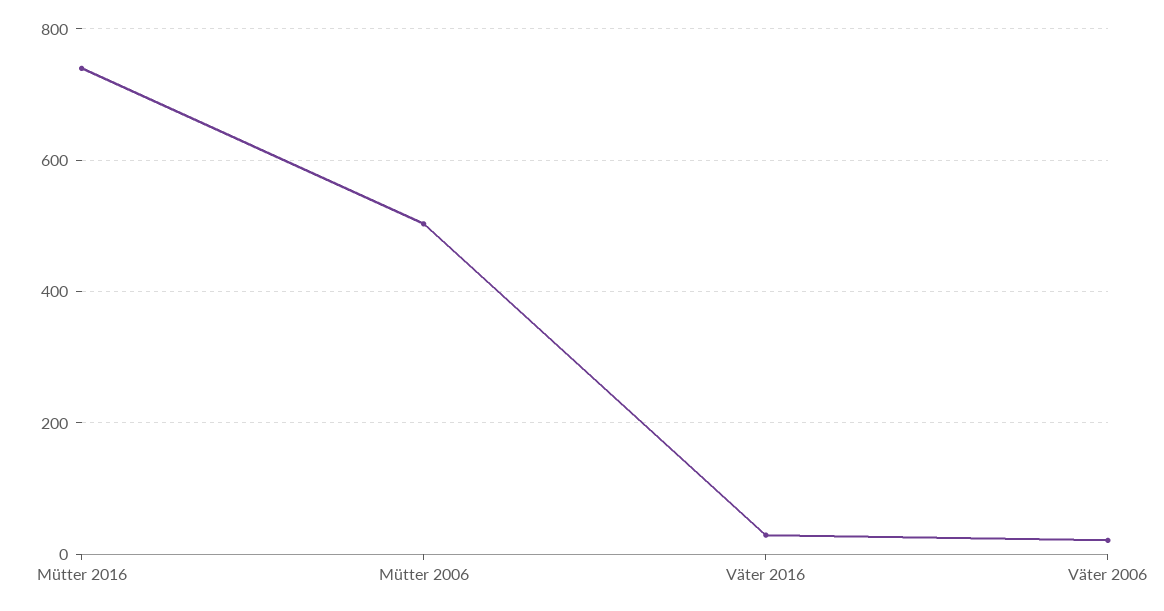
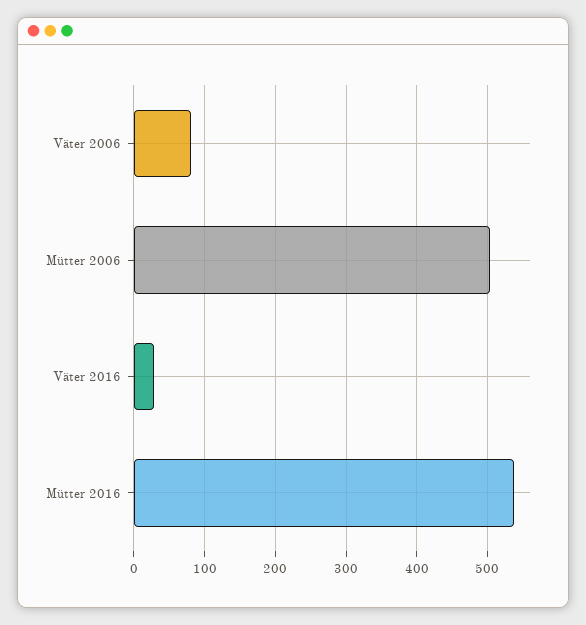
  {
-   "Mütter 2016": 740,
+   "Mütter 2016": 540,
    "Mütter 2006": 500,
    "Väter 2016": 30,
-   "Väter 2006": 20
+   "Väter 2006": 80
  }

